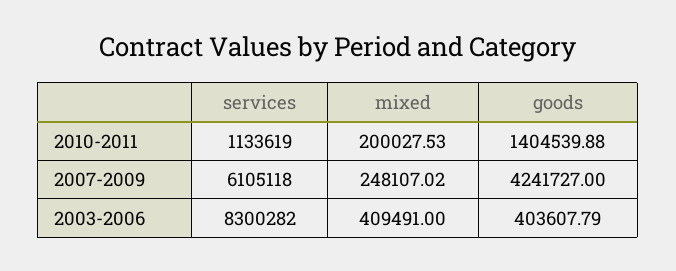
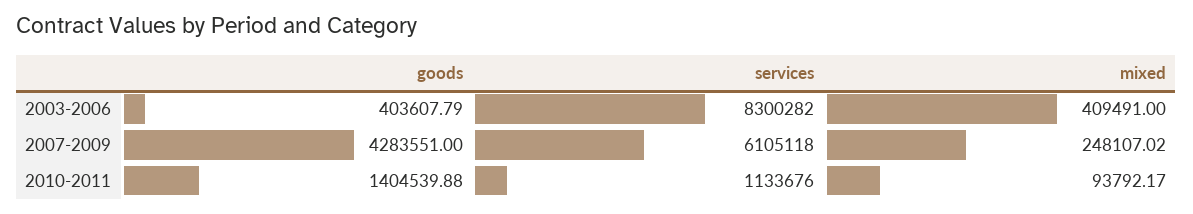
  {
    "services": {
-     "2010-2011": 1133619,
+     "2010-2011": 1133676,
      "2007-2009": 6105118,
      "2003-2006": 8300282
    },
    "mixed": {
-     "2010-2011": 200027.53,
+     "2010-2011": 93792.17,
      "2007-2009": 248107.02,
      "2003-2006": 409491
    },
    "goods": {
      "2010-2011": 1404539.88,
-     "2007-2009": 4241727,
+     "2007-2009": 4283551,
      "2003-2006": 403607.79
    }
  }

